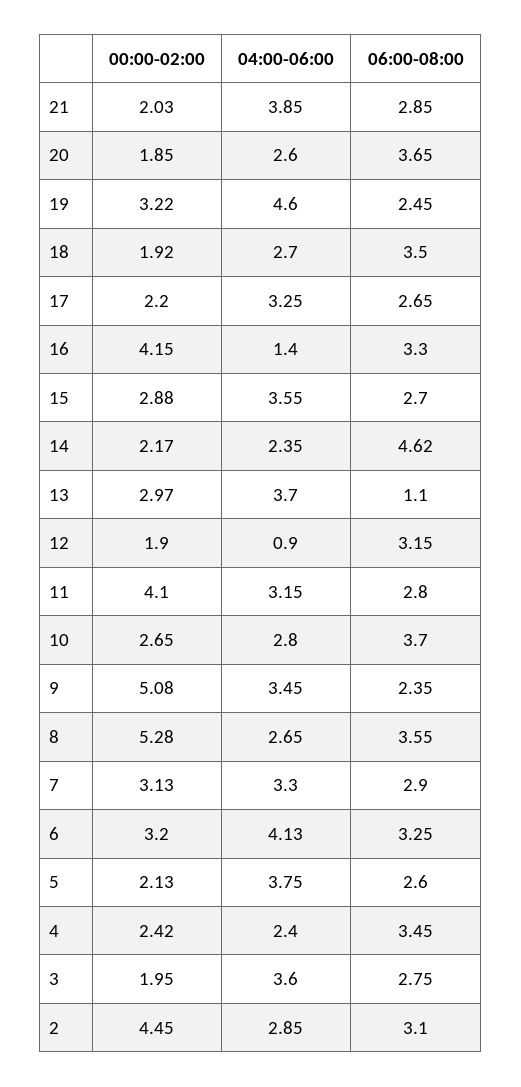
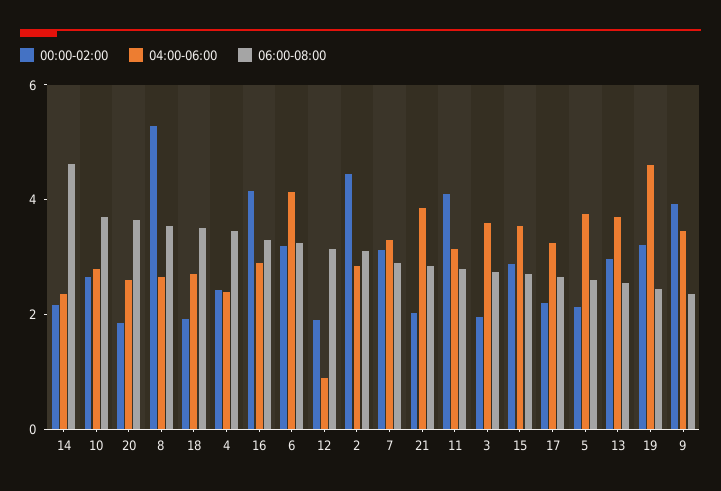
  {
    "00:00-02:00": {
      "21": 2.03,
      "20": 1.85,
      "19": 3.22,
      "18": 1.92,
      "17": 2.2,
      "16": 4.15,
      "15": 2.88,
      "14": 2.17,
      "13": 2.97,
      "12": 1.9,
      "11": 4.1,
      "10": 2.65,
-     "9": 5.08,
+     "9": 4,
      "8": 5.28,
      "7": 3.13,
      "6": 3.2,
      "5": 2.13,
      "4": 2.42,
      "3": 1.95,
      "2": 4.45
    },
    "04:00-06:00": {
      "21": 3.85,
      "20": 2.6,
      "19": 4.6,
      "18": 2.7,
      "17": 3.25,
-     "16": 1.4,
+     "16": 3,
      "15": 3.55,
      "14": 2.35,
      "13": 3.7,
      "12": 0.9,
      "11": 3.15,
      "10": 2.8,
      "9": 3.45,
      "8": 2.65,
      "7": 3.3,
      "6": 4.13,
      "5": 3.75,
      "4": 2.4,
      "3": 3.6,
      "2": 2.85
    },
    "06:00-08:00": {
      "21": 2.85,
      "20": 3.65,
      "19": 2.45,
      "18": 3.5,
      "17": 2.65,
      "16": 3.3,
      "15": 2.7,
      "14": 4.62,
-     "13": 1.1,
+     "13": 2.5,
      "12": 3.15,
      "11": 2.8,
      "10": 3.7,
      "9": 2.35,
      "8": 3.55,
      "7": 2.9,
      "6": 3.25,
      "5": 2.6,
      "4": 3.45,
      "3": 2.75,
      "2": 3.1
    }
  }

